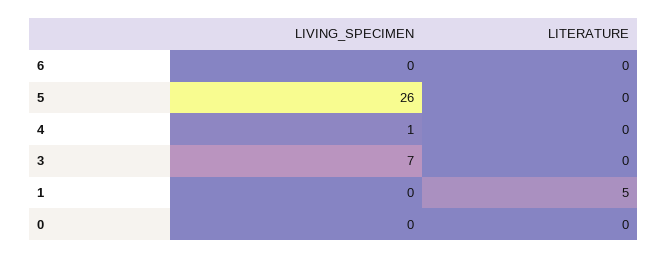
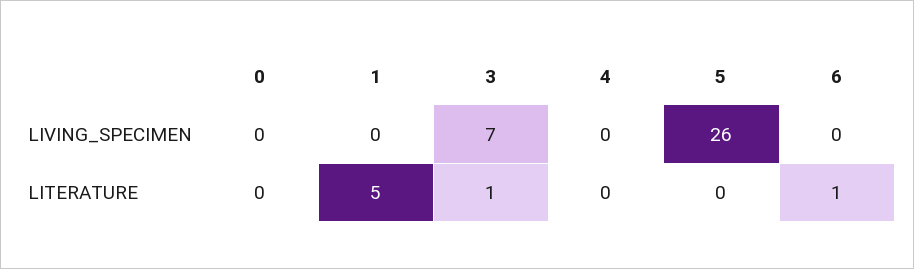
  {
    "LIVING_SPECIMEN": {
      "6": 0,
      "5": 26,
-     "4": 1,
+     "4": 0,
      "3": 7,
      "1": 0,
      "0": 0
    },
    "LITERATURE": {
-     "6": 0,
+     "6": 1,
      "5": 0,
      "4": 0,
-     "3": 0,
+     "3": 1,
      "1": 5,
      "0": 0
    }
  }

